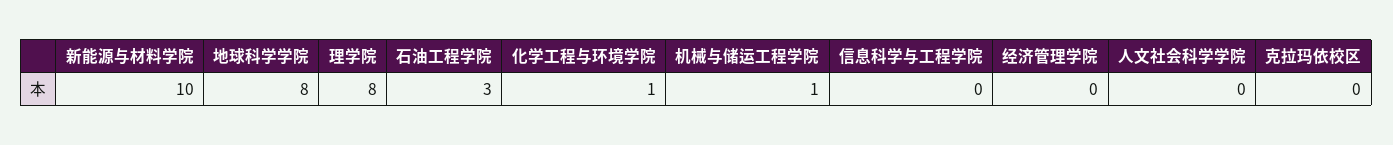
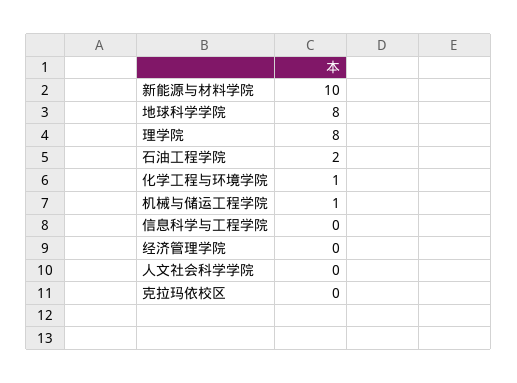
  {
    "新能源与材料学院": 10,
    "地球科学学院": 8,
    "理学院": 8,
-   "石油工程学院": 3,
+   "石油工程学院": 2,
    "化学工程与环境学院": 1,
    "机械与储运工程学院": 1,
    "信息科学与工程学院": 0,
    "经济管理学院": 0,
    "人文社会科学学院": 0,
    "克拉玛依校区": 0
  }

